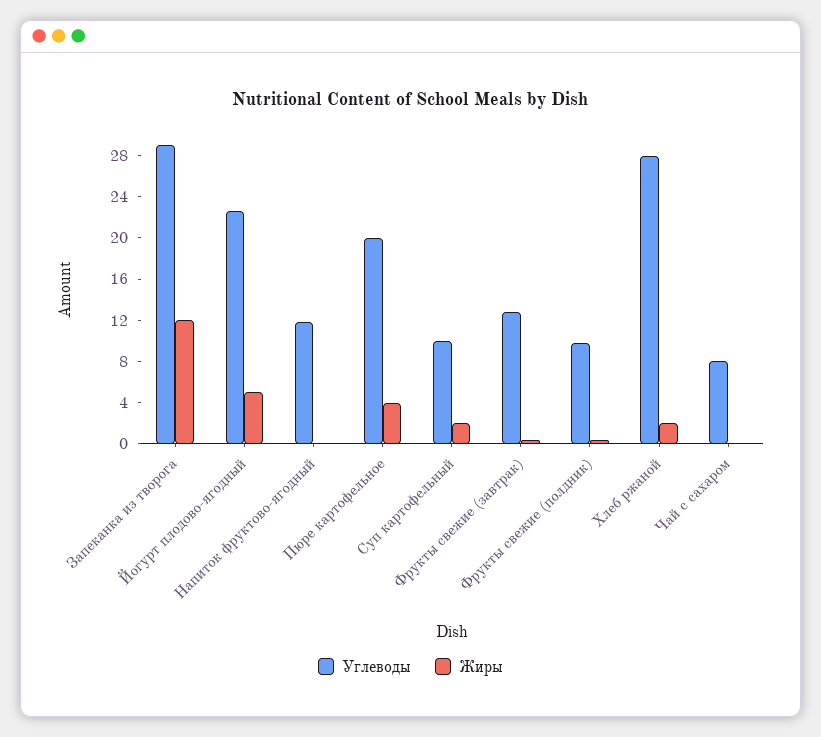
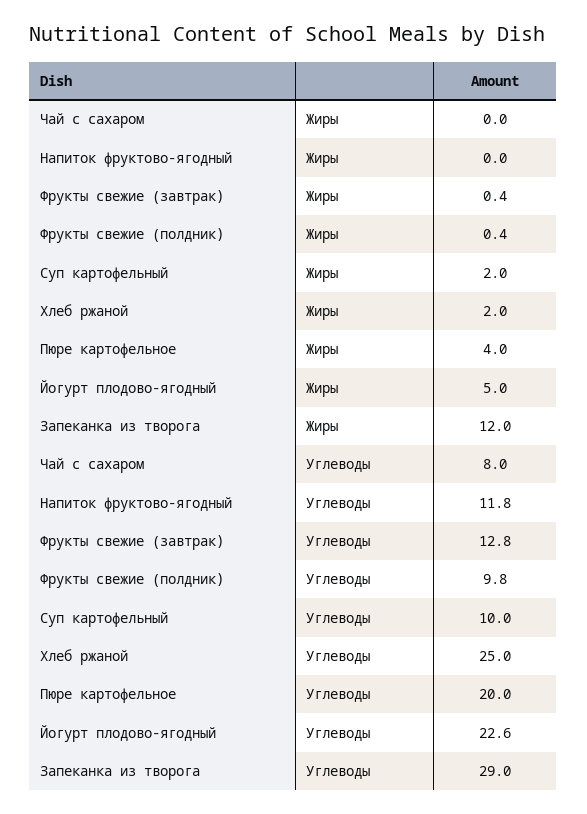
  {
    "Углеводы": {
      "Запеканка из творога": 29,
      "Йогурт плодово-ягодный": 22.6,
      "Напиток фруктово-ягодный": 11.8,
      "Пюре картофельное": 20,
      "Суп картофельный": 10,
      "Фрукты свежие (завтрак)": 12.8,
      "Фрукты свежие (полдник)": 9.8,
-     "Хлеб ржаной": 28,
+     "Хлеб ржаной": 25,
      "Чай с сахаром": 8
    },
    "Жиры": {
      "Запеканка из творога": 12,
      "Йогурт плодово-ягодный": 5,
      "Напиток фруктово-ягодный": 0,
      "Пюре картофельное": 4,
      "Суп картофельный": 2,
      "Фрукты свежие (завтрак)": 0.4,
      "Фрукты свежие (полдник)": 0.4,
      "Хлеб ржаной": 2,
      "Чай с сахаром": 0
    }
  }

